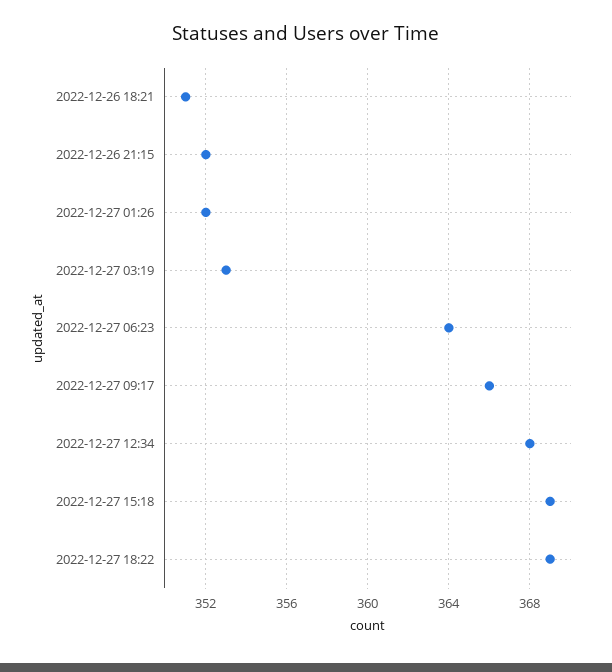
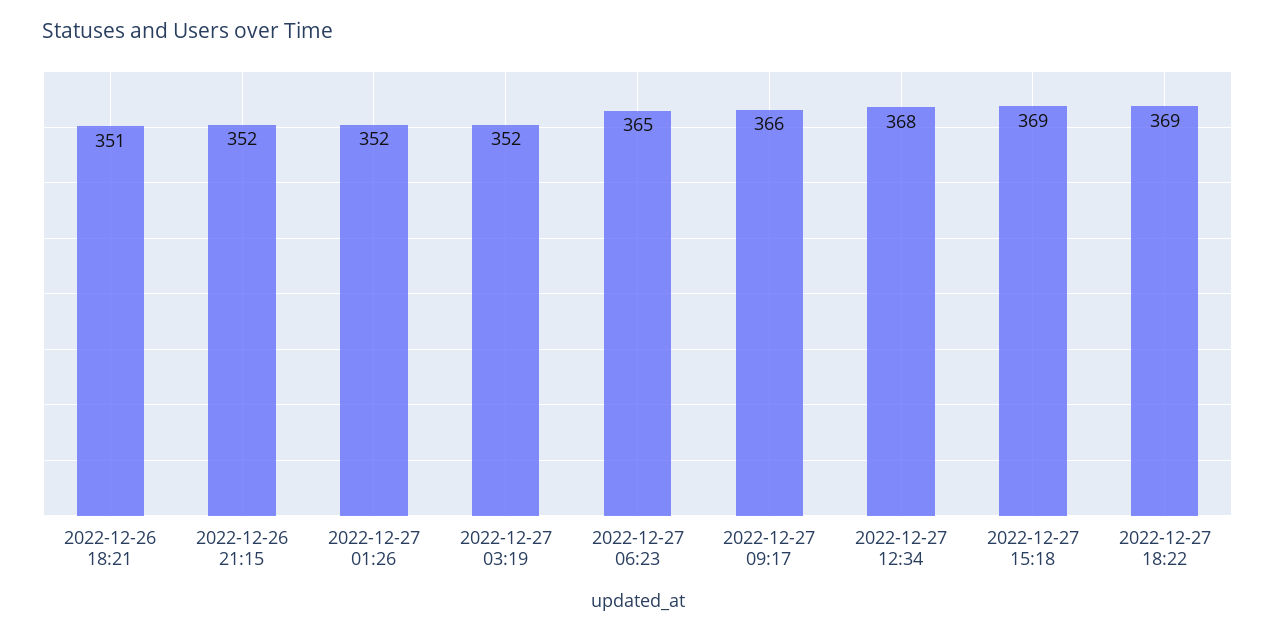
  {
    "2022-12-26 18:21": 351,
    "2022-12-26 21:15": 352,
    "2022-12-27 01:26": 352,
-   "2022-12-27 03:19": 353,
+   "2022-12-27 03:19": 352,
-   "2022-12-27 06:23": 364,
+   "2022-12-27 06:23": 365,
    "2022-12-27 09:17": 366,
    "2022-12-27 12:34": 368,
    "2022-12-27 15:18": 369,
    "2022-12-27 18:22": 369
  }

